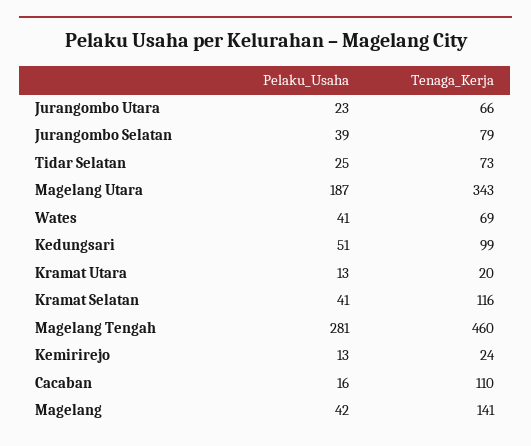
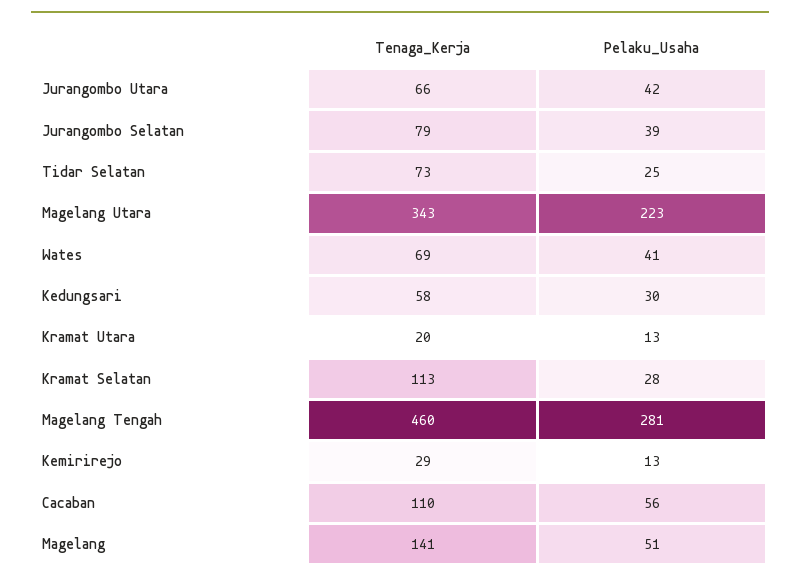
  {
    "Pelaku_Usaha": {
-     "Jurangombo Utara": 23,
+     "Jurangombo Utara": 42,
      "Jurangombo Selatan": 39,
      "Tidar Selatan": 25,
-     "Magelang Utara": 187,
+     "Magelang Utara": 223,
      "Wates": 41,
-     "Kedungsari": 51,
+     "Kedungsari": 30,
      "Kramat Utara": 13,
-     "Kramat Selatan": 41,
+     "Kramat Selatan": 28,
      "Magelang Tengah": 281,
      "Kemirirejo": 13,
-     "Cacaban": 16,
+     "Cacaban": 56,
-     "Magelang": 42
+     "Magelang": 51
    },
    "Tenaga_Kerja": {
      "Jurangombo Utara": 66,
      "Jurangombo Selatan": 79,
      "Tidar Selatan": 73,
      "Magelang Utara": 343,
      "Wates": 69,
-     "Kedungsari": 99,
+     "Kedungsari": 58,
      "Kramat Utara": 20,
-     "Kramat Selatan": 116,
+     "Kramat Selatan": 113,
      "Magelang Tengah": 460,
-     "Kemirirejo": 24,
+     "Kemirirejo": 29,
      "Cacaban": 110,
      "Magelang": 141
    }
  }

